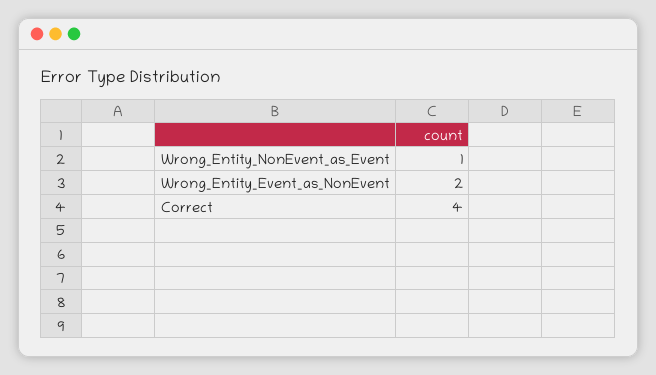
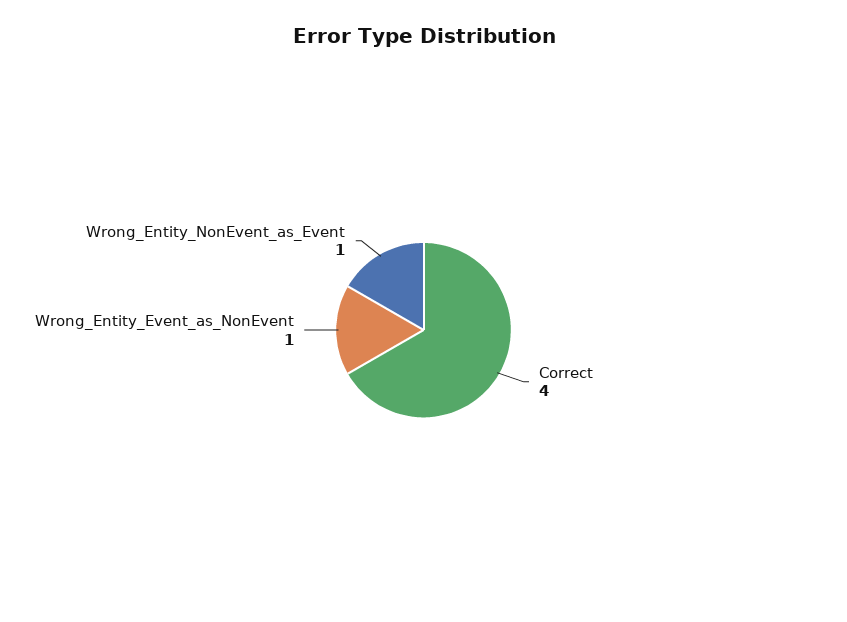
  {
    "Wrong_Entity_NonEvent_as_Event": 1,
-   "Wrong_Entity_Event_as_NonEvent": 2,
+   "Wrong_Entity_Event_as_NonEvent": 1,
    "Correct": 4
  }

